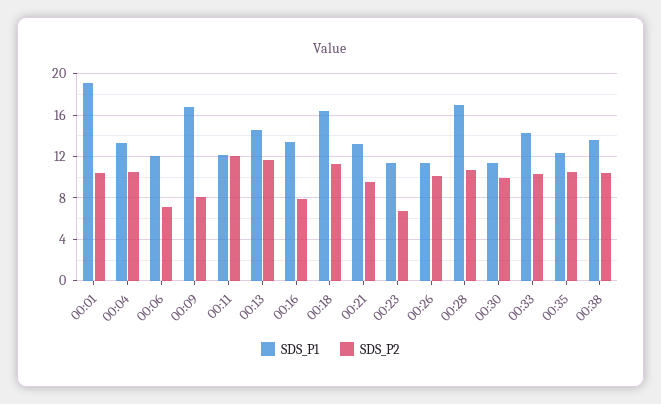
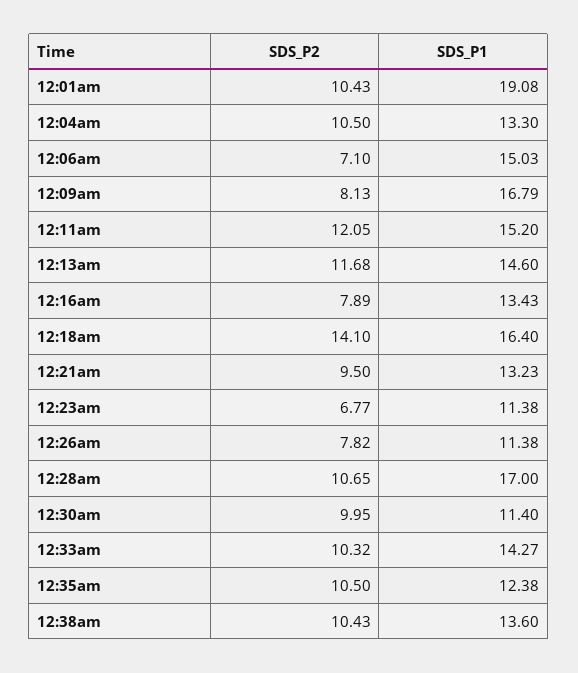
  {
    "SDS_P1": {
      "00:01": 19.08,
      "00:04": 13.3,
-     "00:06": 12,
+     "00:06": 15.03,
      "00:09": 16.79,
-     "00:11": 12,
+     "00:11": 15.2,
      "00:13": 14.6,
      "00:16": 13.43,
      "00:18": 16.4,
      "00:21": 13.23,
      "00:23": 11.38,
      "00:26": 11.38,
      "00:28": 17,
      "00:30": 11.4,
      "00:33": 14.27,
      "00:35": 12.38,
      "00:38": 13.6
    },
    "SDS_P2": {
      "00:01": 10.43,
      "00:04": 10.5,
      "00:06": 7.1,
      "00:09": 8.13,
      "00:11": 12.05,
      "00:13": 11.68,
      "00:16": 7.89,
-     "00:18": 11,
+     "00:18": 14.1,
      "00:21": 9.5,
      "00:23": 6.77,
-     "00:26": 10,
+     "00:26": 7.82,
      "00:28": 10.65,
      "00:30": 9.95,
      "00:33": 10.32,
      "00:35": 10.5,
      "00:38": 10.43
    }
  }

